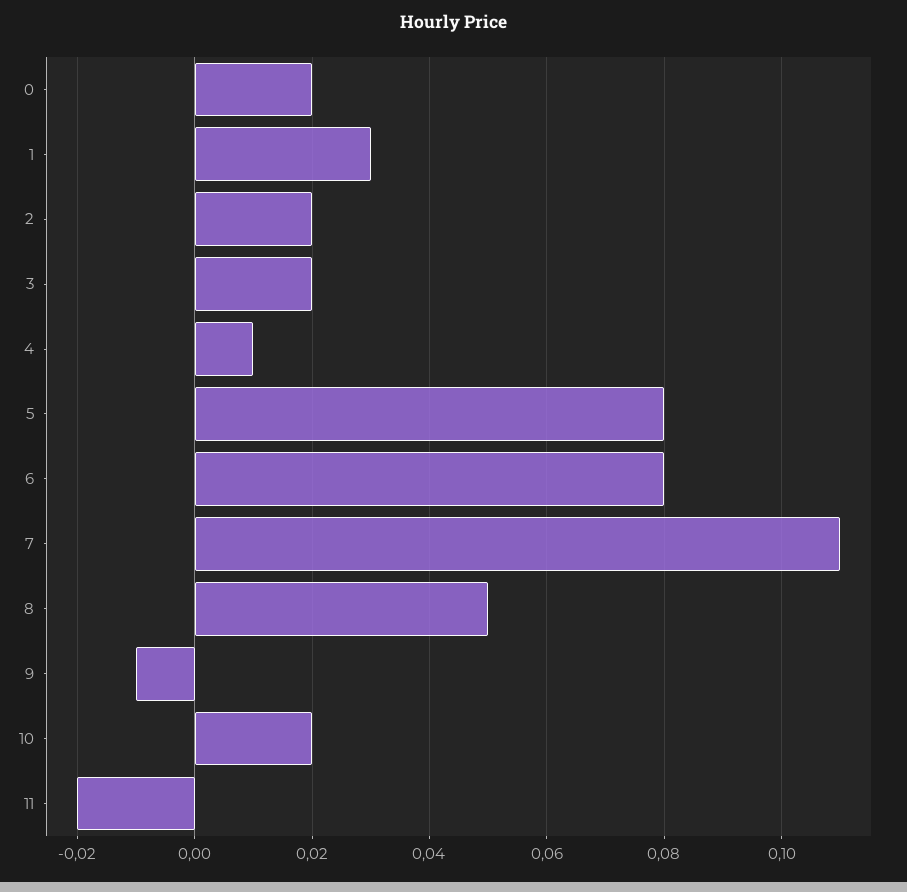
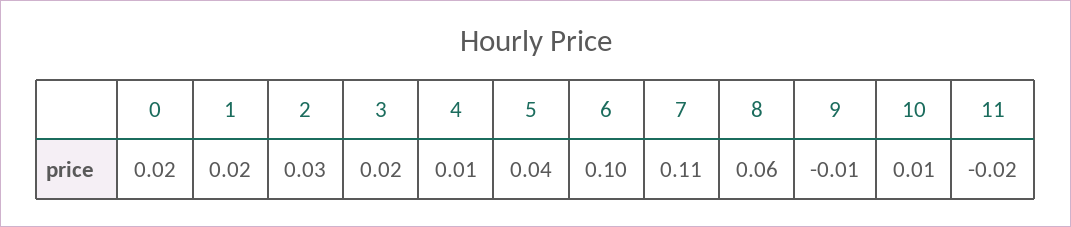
  {
    "0": 0.02,
-   "1": 0.03,
+   "1": 0.02,
-   "2": 0.02,
+   "2": 0.03,
    "3": 0.02,
    "4": 0.01,
-   "5": 0.08,
+   "5": 0.04,
-   "6": 0.08,
+   "6": 0.1,
    "7": 0.11,
-   "8": 0.05,
+   "8": 0.06,
    "9": -0.01,
-   "10": 0.02,
+   "10": 0.01,
    "11": -0.02
  }

